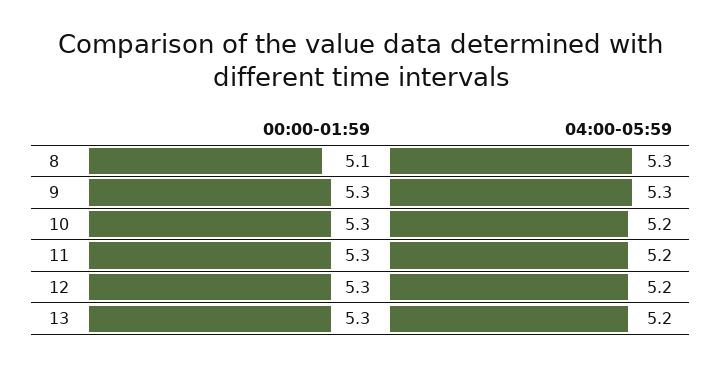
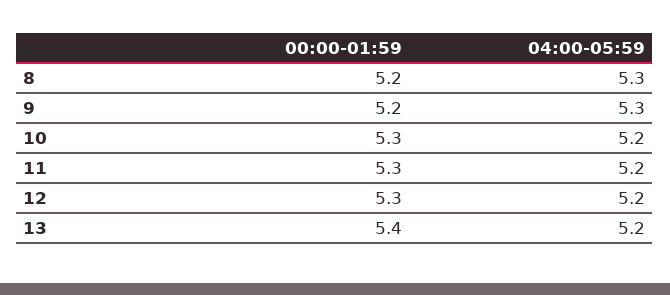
  {
    "00:00-01:59": {
-     "8": 5.1,
+     "8": 5.2,
-     "9": 5.3,
+     "9": 5.2,
      "10": 5.3,
      "11": 5.3,
      "12": 5.3,
-     "13": 5.3
+     "13": 5.4
    },
    "04:00-05:59": {
      "8": 5.3,
      "9": 5.3,
      "10": 5.2,
      "11": 5.2,
      "12": 5.2,
      "13": 5.2
    }
  }

